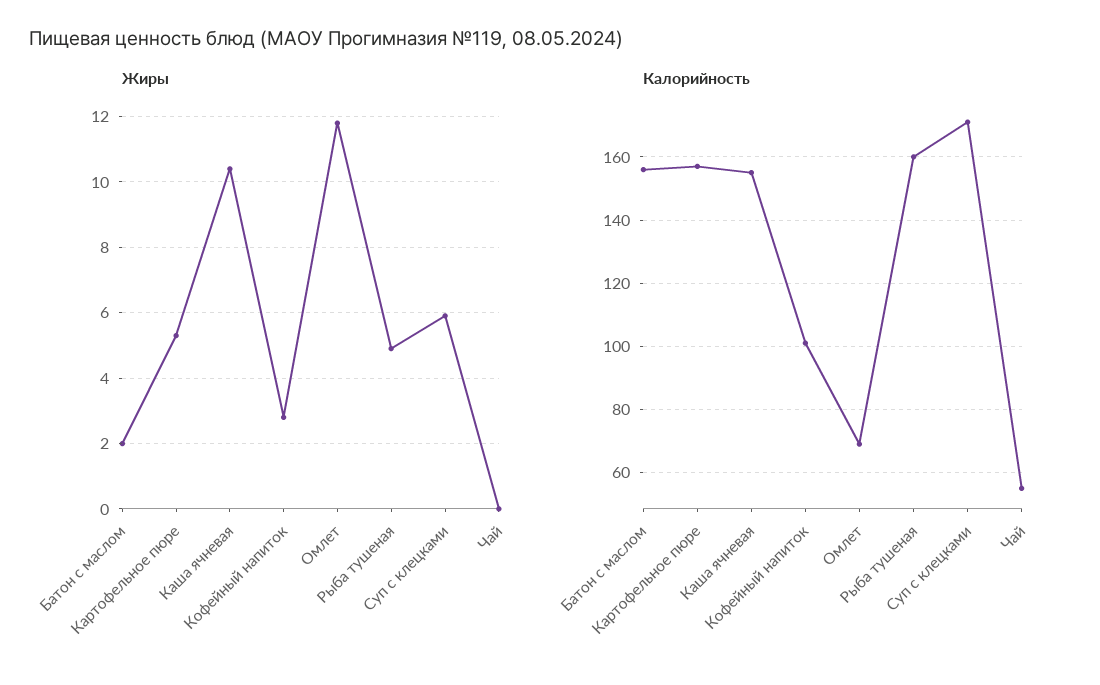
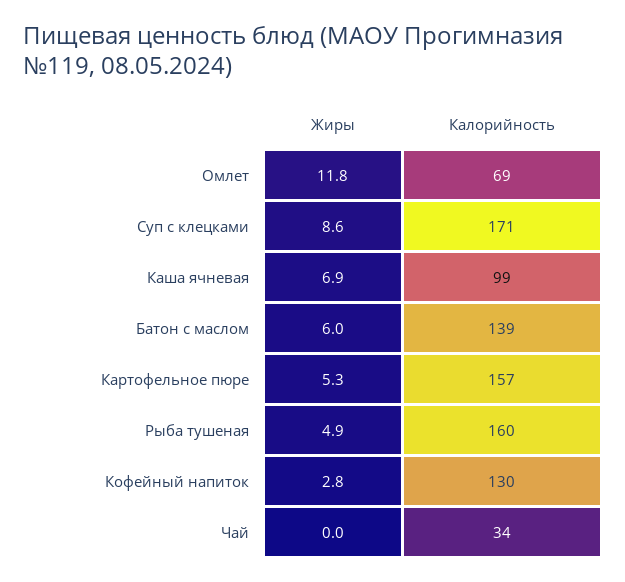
  {
    "Жиры": {
-     "Батон с маслом": 2,
+     "Батон с маслом": 6,
      "Картофельное пюре": 5.3,
-     "Каша ячневая": 10.5,
+     "Каша ячневая": 6.9,
      "Кофейный напиток": 2.8,
      "Омлет": 11.8,
      "Рыба тушеная": 4.9,
-     "Суп с клецками": 6,
+     "Суп с клецками": 8.6,
      "Чай": 0
    },
    "Калорийность": {
-     "Батон с маслом": 155,
+     "Батон с маслом": 139,
      "Картофельное пюре": 157,
-     "Каша ячневая": 155,
+     "Каша ячневая": 99,
-     "Кофейный напиток": 100,
+     "Кофейный напиток": 130,
      "Омлет": 69,
      "Рыба тушеная": 160,
      "Суп с клецками": 171,
-     "Чай": 55
+     "Чай": 34
    }
  }

